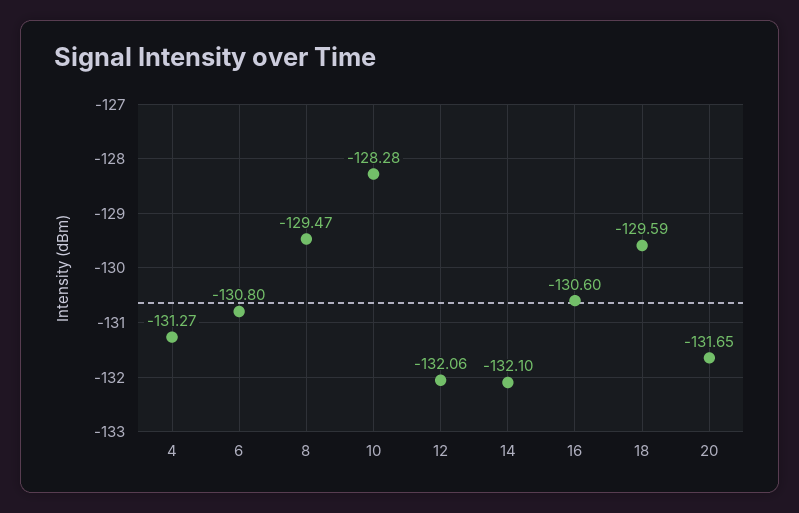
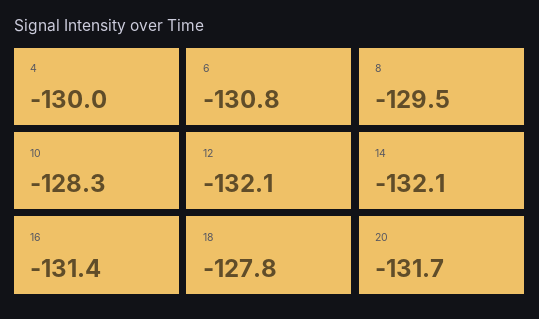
  {
-   "4": -131.27,
+   "4": -130,
    "6": -130.8,
    "8": -129.47,
    "10": -128.28,
    "12": -132.06,
    "14": -132.1,
-   "16": -130.6,
+   "16": -131.4,
-   "18": -129.59,
+   "18": -127.8,
    "20": -131.65
  }

